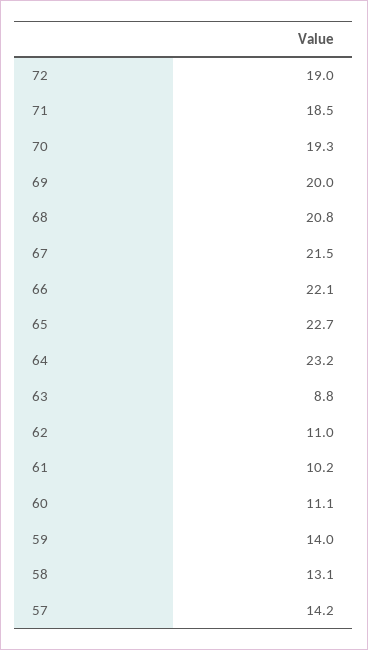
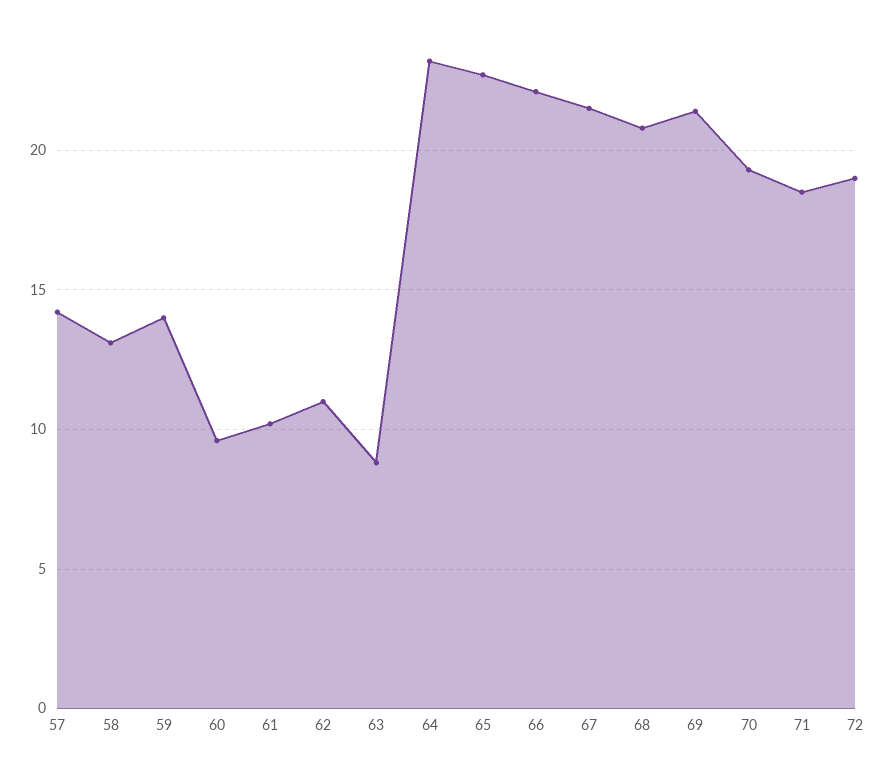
  {
    "72": 19,
    "71": 18.5,
    "70": 19.3,
-   "69": 20,
+   "69": 21.5,
    "68": 20.8,
    "67": 21.5,
    "66": 22.1,
    "65": 22.7,
    "64": 23.2,
    "63": 8.8,
    "62": 11,
    "61": 10.2,
-   "60": 11.1,
+   "60": 9.5,
    "59": 14,
    "58": 13.1,
    "57": 14.2
  }

